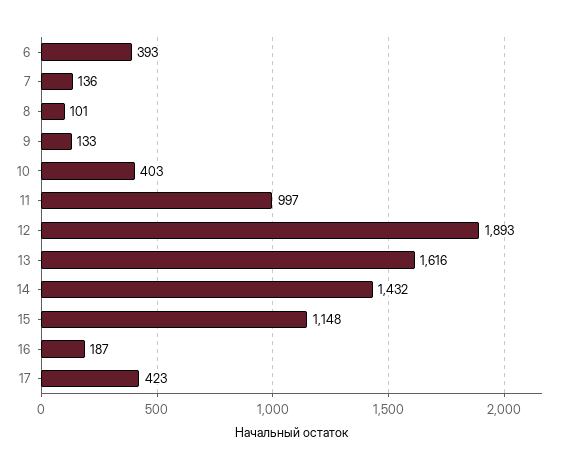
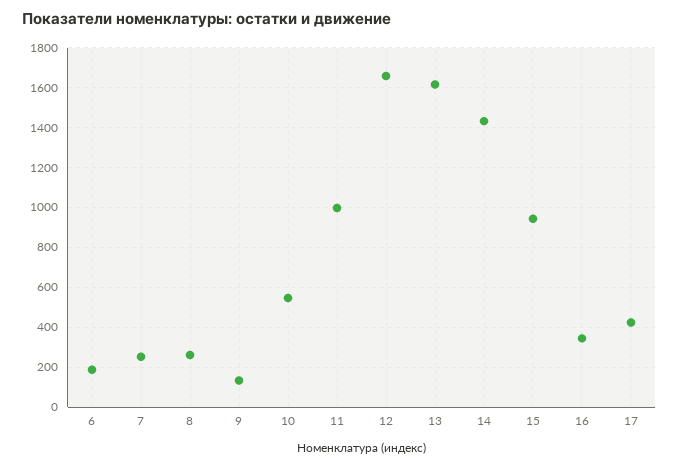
  {
-   "6": 393,
+   "6": 200,
-   "7": 136,
+   "7": 250,
-   "8": 101,
+   "8": 250,
    "9": 133,
-   "10": 403,
+   "10": 550,
    "11": 997,
-   "12": 1893,
+   "12": 1650,
    "13": 1616,
    "14": 1432,
-   "15": 1148,
+   "15": 950,
-   "16": 187,
+   "16": 350,
    "17": 423
  }

